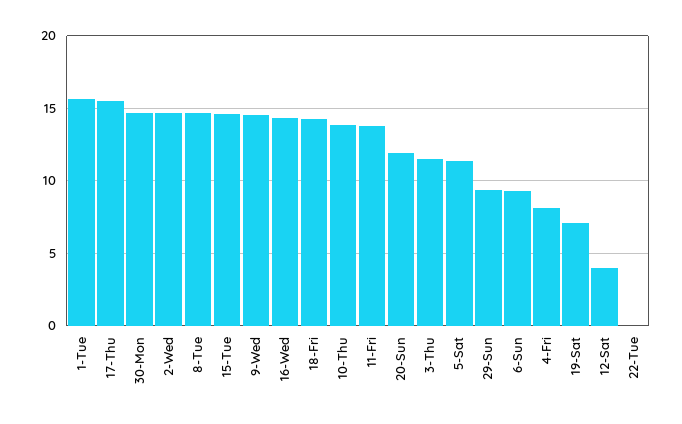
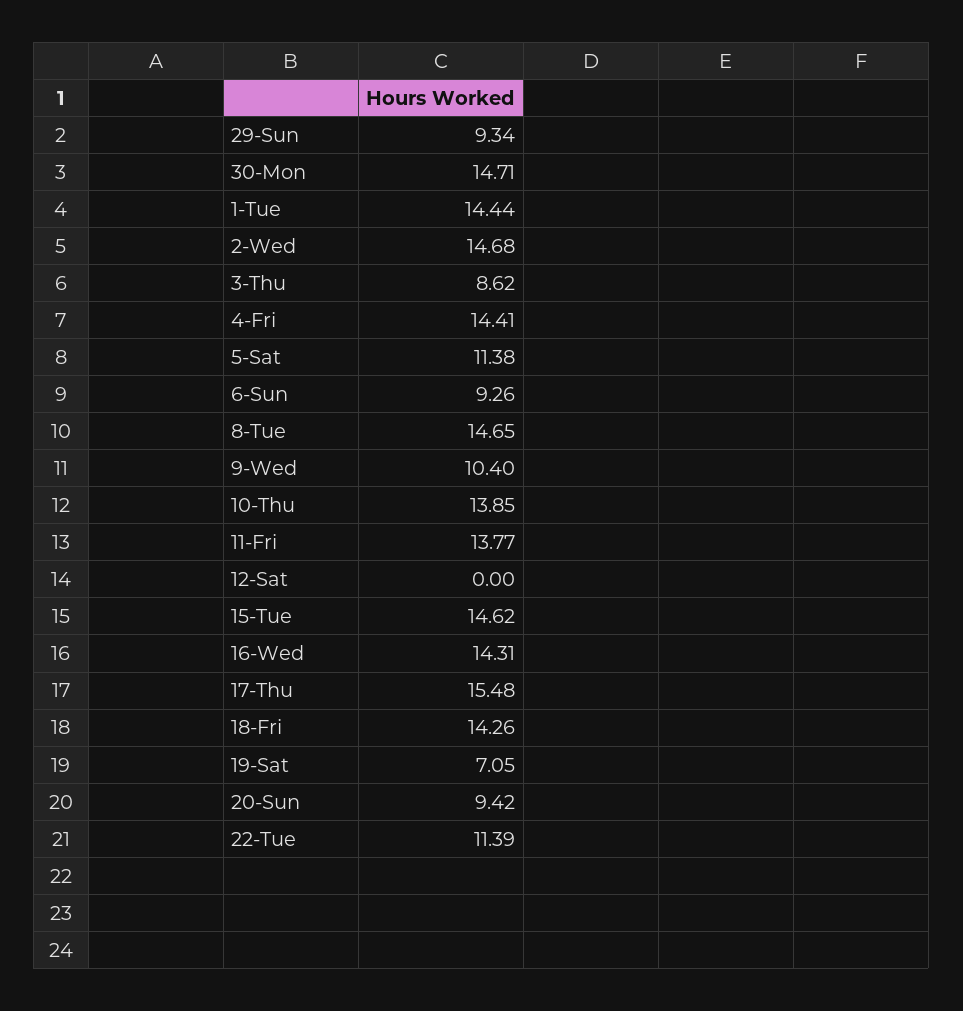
  {
-   "1-Tue": 15.5,
+   "1-Tue": 14.44,
    "17-Thu": 15.48,
    "30-Mon": 14.71,
    "2-Wed": 14.68,
    "8-Tue": 14.65,
    "15-Tue": 14.62,
-   "9-Wed": 14.5,
+   "9-Wed": 10.4,
    "16-Wed": 14.31,
    "18-Fri": 14.26,
    "10-Thu": 13.85,
    "11-Fri": 13.77,
-   "20-Sun": 12,
+   "20-Sun": 9.42,
-   "3-Thu": 11.5,
+   "3-Thu": 8.62,
    "5-Sat": 11.38,
    "29-Sun": 9.34,
    "6-Sun": 9.26,
-   "4-Fri": 8,
+   "4-Fri": 14.41,
    "19-Sat": 7.05,
-   "12-Sat": 4,
+   "12-Sat": 0,
-   "22-Tue": 0
+   "22-Tue": 11.39
  }

